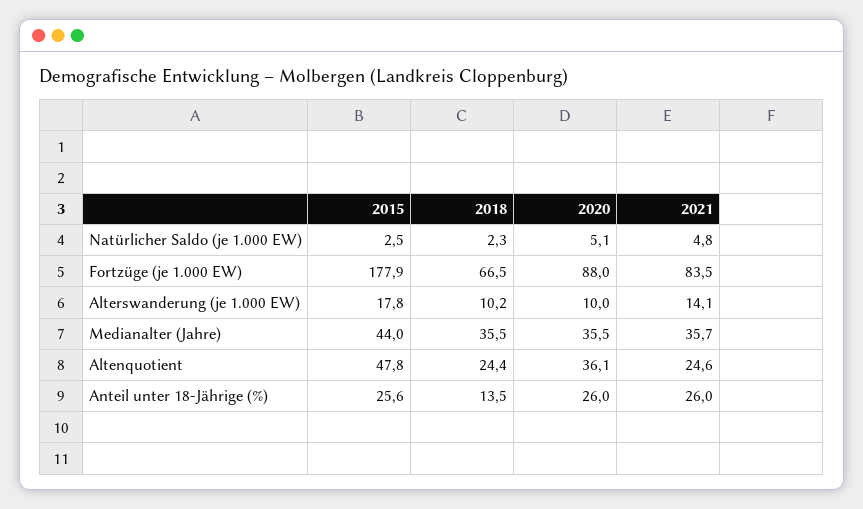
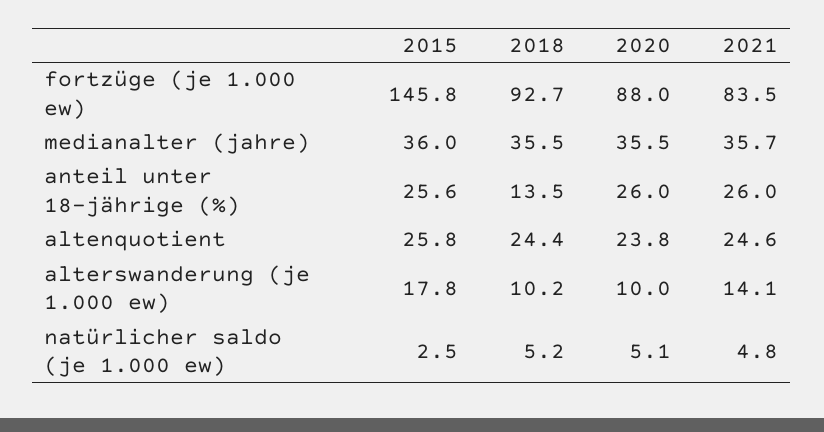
  {
    "2015": {
      "Natürlicher Saldo (je 1.000 EW)": 2.5,
-     "Fortzüge (je 1.000 EW)": 177.9,
+     "Fortzüge (je 1.000 EW)": 145.8,
      "Alterswanderung (je 1.000 EW)": 17.8,
-     "Medianalter (Jahre)": 44,
+     "Medianalter (Jahre)": 36,
-     "Altenquotient": 47.8,
+     "Altenquotient": 25.8,
      "Anteil unter 18-Jährige (%)": 25.6
    },
    "2018": {
-     "Natürlicher Saldo (je 1.000 EW)": 2.3,
+     "Natürlicher Saldo (je 1.000 EW)": 5.2,
-     "Fortzüge (je 1.000 EW)": 66.5,
+     "Fortzüge (je 1.000 EW)": 92.7,
      "Alterswanderung (je 1.000 EW)": 10.2,
      "Medianalter (Jahre)": 35.5,
      "Altenquotient": 24.4,
      "Anteil unter 18-Jährige (%)": 13.5
    },
    "2020": {
      "Natürlicher Saldo (je 1.000 EW)": 5.1,
      "Fortzüge (je 1.000 EW)": 88,
      "Alterswanderung (je 1.000 EW)": 10,
      "Medianalter (Jahre)": 35.5,
-     "Altenquotient": 36.1,
+     "Altenquotient": 23.8,
      "Anteil unter 18-Jährige (%)": 26
    },
    "2021": {
      "Natürlicher Saldo (je 1.000 EW)": 4.8,
      "Fortzüge (je 1.000 EW)": 83.5,
      "Alterswanderung (je 1.000 EW)": 14.1,
      "Medianalter (Jahre)": 35.7,
      "Altenquotient": 24.6,
      "Anteil unter 18-Jährige (%)": 26
    }
  }

